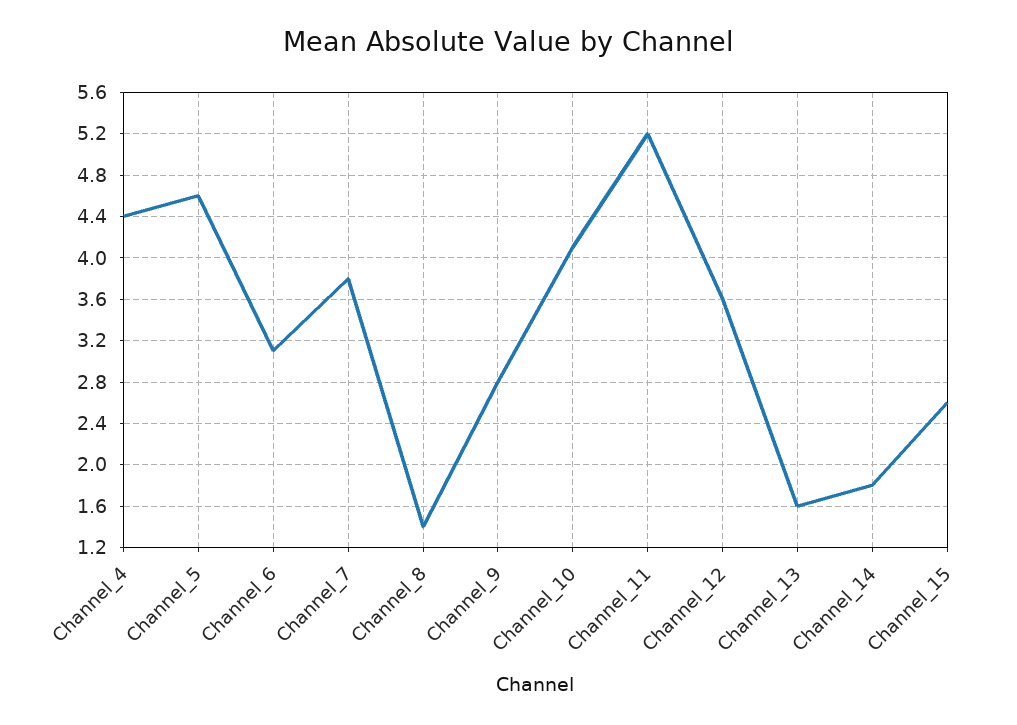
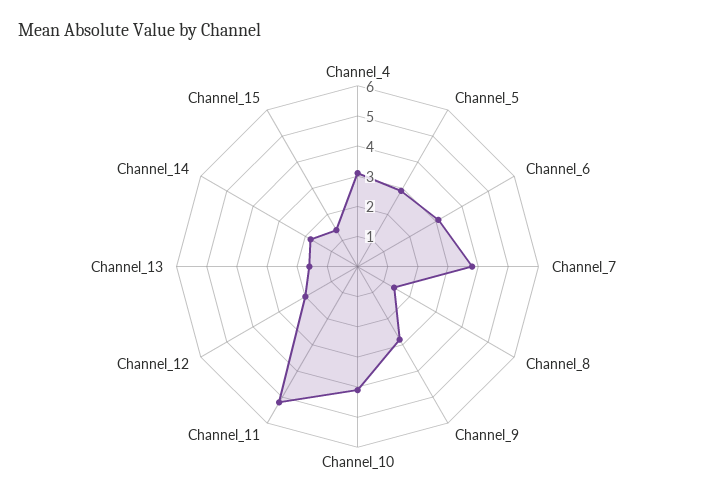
  {
-   "Channel_4": 4.4,
+   "Channel_4": 3,
-   "Channel_5": 4.6,
+   "Channel_5": 3,
    "Channel_6": 3.1,
    "Channel_7": 3.8,
    "Channel_8": 1.4,
    "Channel_9": 2.8,
    "Channel_10": 4.1,
    "Channel_11": 5.2,
-   "Channel_12": 3.6,
+   "Channel_12": 2,
    "Channel_13": 1.6,
    "Channel_14": 1.8,
-   "Channel_15": 2.6
+   "Channel_15": 1.5
  }

